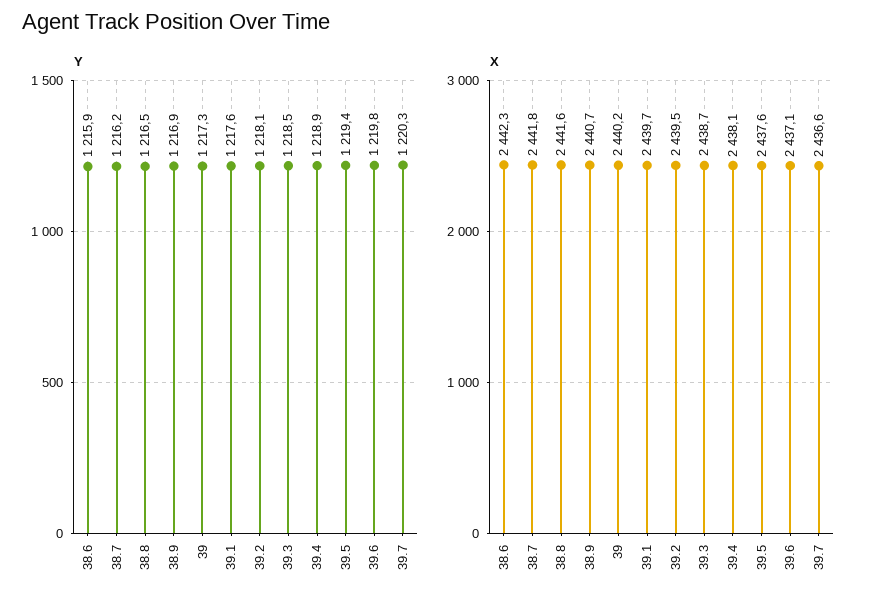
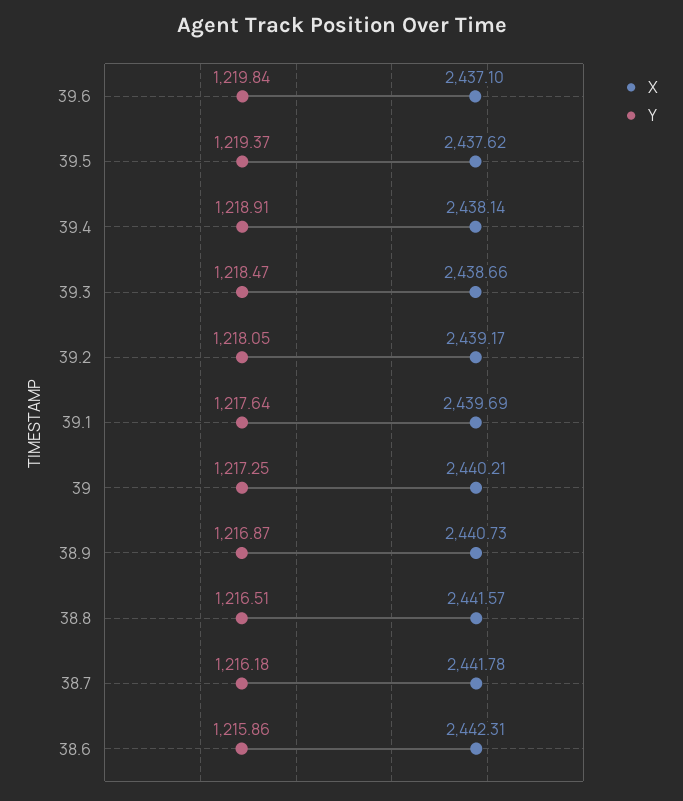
  {
    "Y": {
      "38.6": 1215.86,
      "38.7": 1216.18,
      "38.8": 1216.51,
      "38.9": 1216.87,
      "39": 1217.25,
      "39.1": 1217.64,
      "39.2": 1218.05,
      "39.3": 1218.47,
      "39.4": 1218.91,
      "39.5": 1219.37,
-     "39.6": 1219.84,
+     "39.6": 1219.84
-     "39.7": 1220.3
    },
    "X": {
      "38.6": 2442.31,
      "38.7": 2441.78,
      "38.8": 2441.57,
      "38.9": 2440.73,
      "39": 2440.21,
      "39.1": 2439.69,
-     "39.2": 2439.5,
+     "39.2": 2439.17,
      "39.3": 2438.66,
      "39.4": 2438.14,
      "39.5": 2437.62,
-     "39.6": 2437.1,
+     "39.6": 2437.1
-     "39.7": 2436.6
    }
  }

